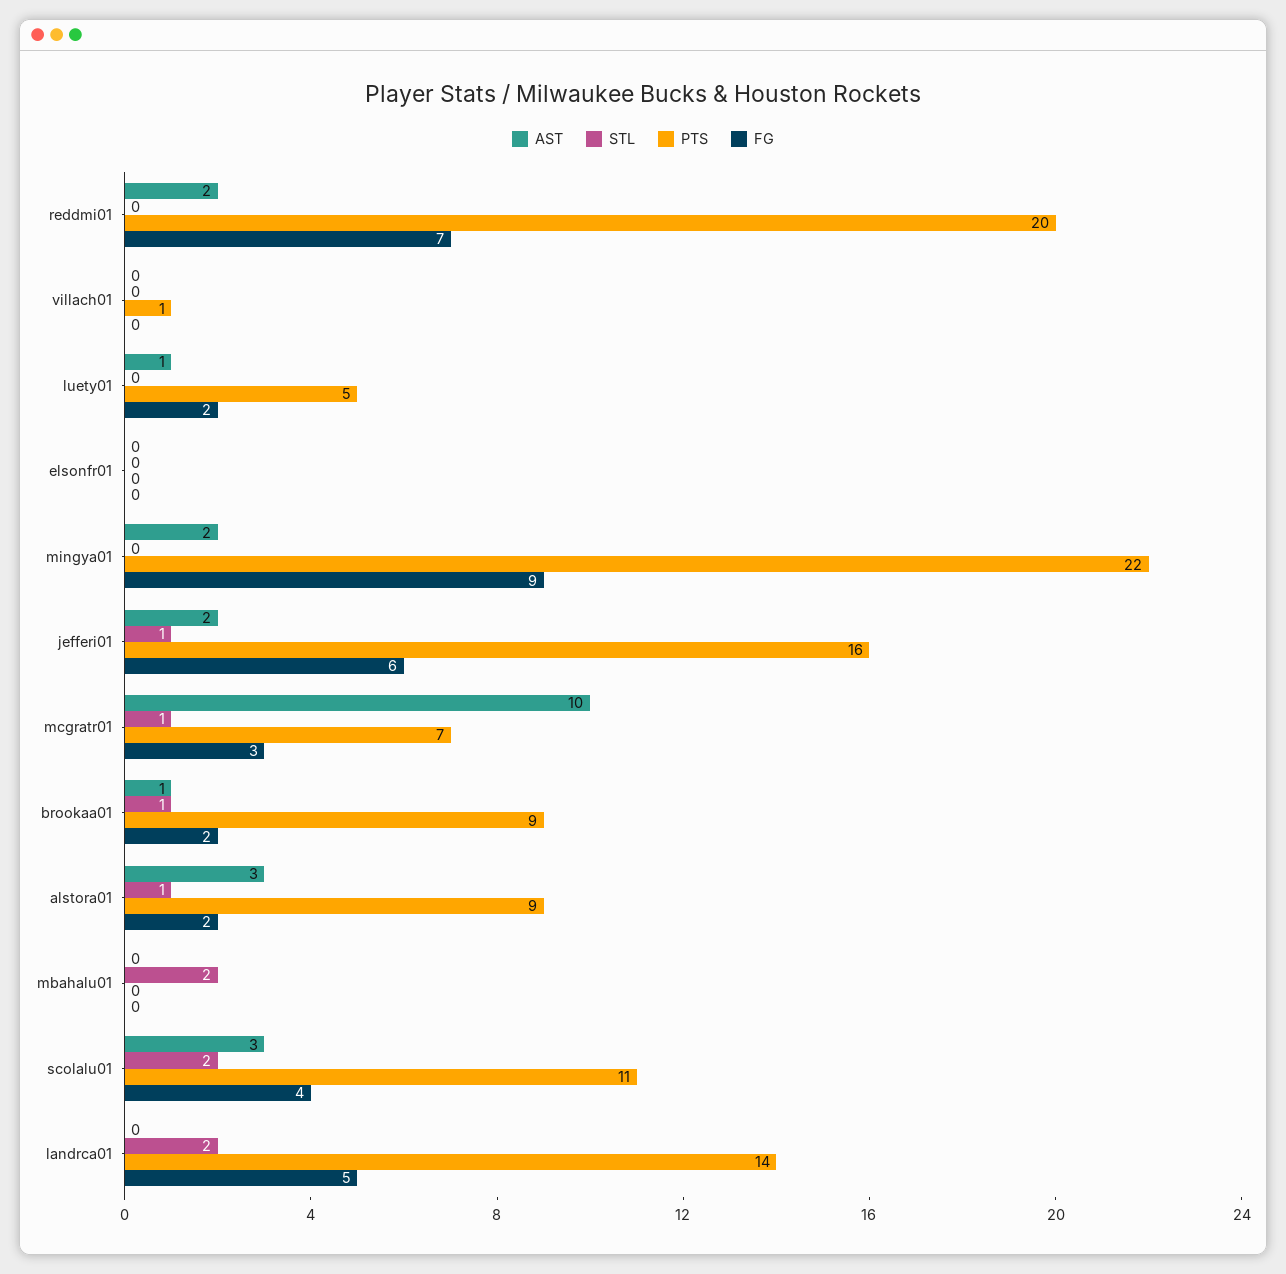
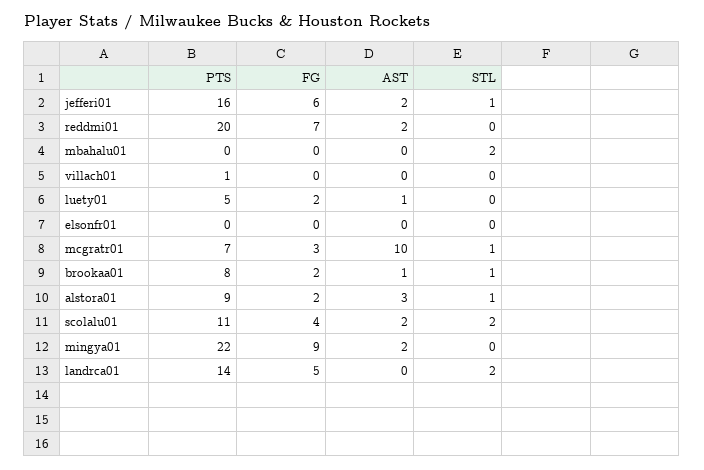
  {
    "AST": {
      "reddmi01": 2,
      "villach01": 0,
      "luety01": 1,
      "elsonfr01": 0,
      "mingya01": 2,
      "jefferi01": 2,
      "mcgratr01": 10,
      "brookaa01": 1,
      "alstora01": 3,
      "mbahalu01": 0,
-     "scolalu01": 3,
+     "scolalu01": 2,
      "landrca01": 0
    },
    "STL": {
      "reddmi01": 0,
      "villach01": 0,
      "luety01": 0,
      "elsonfr01": 0,
      "mingya01": 0,
      "jefferi01": 1,
      "mcgratr01": 1,
      "brookaa01": 1,
      "alstora01": 1,
      "mbahalu01": 2,
      "scolalu01": 2,
      "landrca01": 2
    },
    "PTS": {
      "reddmi01": 20,
      "villach01": 1,
      "luety01": 5,
      "elsonfr01": 0,
      "mingya01": 22,
      "jefferi01": 16,
      "mcgratr01": 7,
-     "brookaa01": 9,
+     "brookaa01": 8,
      "alstora01": 9,
      "mbahalu01": 0,
      "scolalu01": 11,
      "landrca01": 14
    },
    "FG": {
      "reddmi01": 7,
      "villach01": 0,
      "luety01": 2,
      "elsonfr01": 0,
      "mingya01": 9,
      "jefferi01": 6,
      "mcgratr01": 3,
      "brookaa01": 2,
      "alstora01": 2,
      "mbahalu01": 0,
      "scolalu01": 4,
      "landrca01": 5
    }
  }

